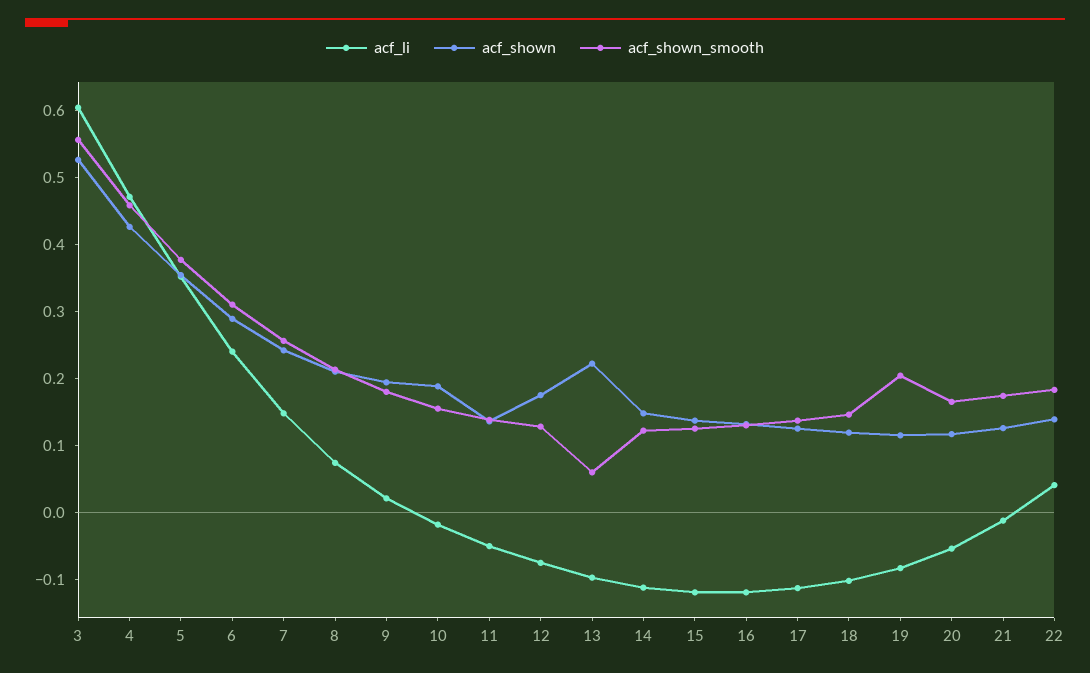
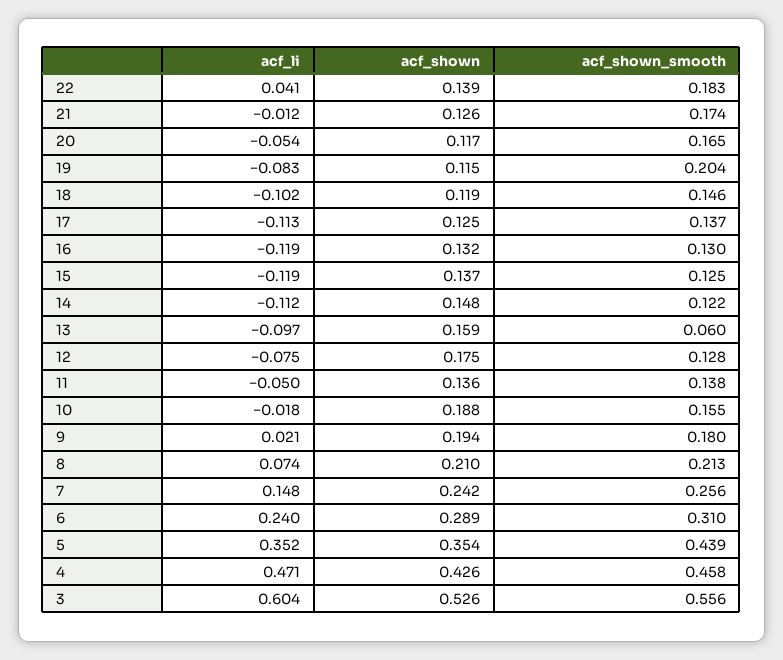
  {
    "acf_li": {
      "3": 0.604,
      "4": 0.471,
      "5": 0.352,
      "6": 0.24,
      "7": 0.148,
      "8": 0.074,
      "9": 0.021,
      "10": -0.018,
      "11": -0.05,
      "12": -0.075,
      "13": -0.097,
      "14": -0.112,
      "15": -0.119,
      "16": -0.119,
      "17": -0.113,
      "18": -0.102,
      "19": -0.083,
      "20": -0.054,
      "21": -0.012,
      "22": 0.041
    },
    "acf_shown": {
      "3": 0.526,
      "4": 0.426,
      "5": 0.354,
      "6": 0.289,
      "7": 0.242,
      "8": 0.21,
      "9": 0.194,
      "10": 0.188,
      "11": 0.136,
      "12": 0.175,
-     "13": 0.22,
+     "13": 0.159,
      "14": 0.148,
      "15": 0.137,
      "16": 0.132,
      "17": 0.125,
      "18": 0.119,
      "19": 0.115,
      "20": 0.117,
      "21": 0.126,
      "22": 0.139
    },
    "acf_shown_smooth": {
      "3": 0.556,
      "4": 0.458,
-     "5": 0.38,
+     "5": 0.439,
      "6": 0.31,
      "7": 0.256,
      "8": 0.213,
      "9": 0.18,
      "10": 0.155,
      "11": 0.138,
      "12": 0.128,
      "13": 0.06,
      "14": 0.122,
      "15": 0.125,
      "16": 0.13,
      "17": 0.137,
      "18": 0.146,
      "19": 0.204,
      "20": 0.165,
      "21": 0.174,
      "22": 0.183
    }
  }

